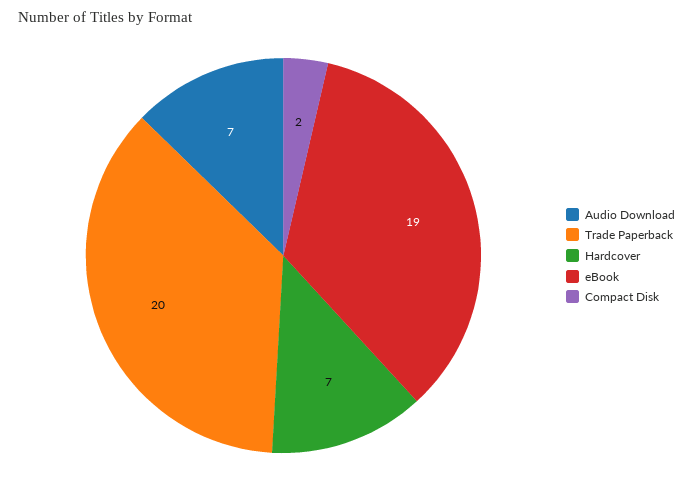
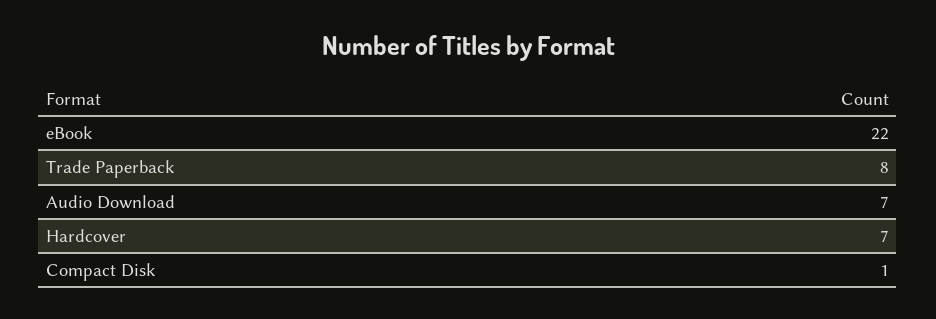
  {
    "Audio Download": 7,
-   "Trade Paperback": 20,
+   "Trade Paperback": 8,
    "Hardcover": 7,
-   "eBook": 19,
+   "eBook": 22,
-   "Compact Disk": 2
+   "Compact Disk": 1
  }

